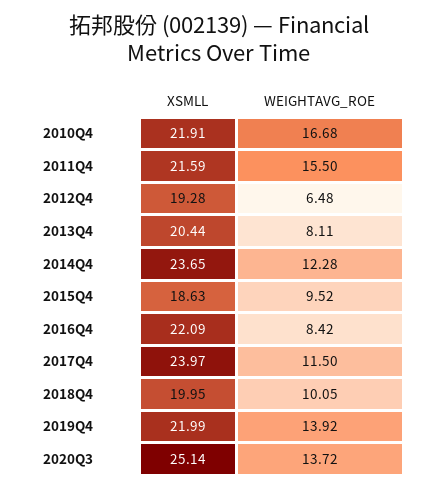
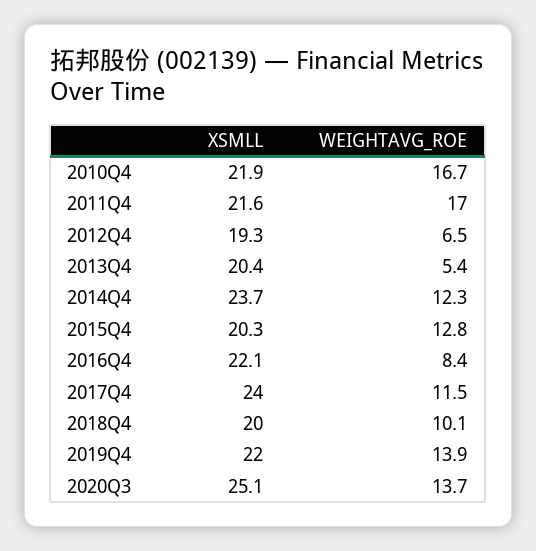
  {
    "XSMLL": {
      "2010Q4": 21.91,
      "2011Q4": 21.59,
      "2012Q4": 19.28,
      "2013Q4": 20.44,
      "2014Q4": 23.65,
-     "2015Q4": 18.63,
+     "2015Q4": 20.3,
      "2016Q4": 22.09,
      "2017Q4": 23.97,
      "2018Q4": 19.95,
      "2019Q4": 21.99,
      "2020Q3": 25.14
    },
    "WEIGHTAVG_ROE": {
      "2010Q4": 16.68,
-     "2011Q4": 15.5,
+     "2011Q4": 17,
      "2012Q4": 6.48,
-     "2013Q4": 8.11,
+     "2013Q4": 5.4,
      "2014Q4": 12.28,
-     "2015Q4": 9.52,
+     "2015Q4": 12.8,
      "2016Q4": 8.42,
      "2017Q4": 11.5,
      "2018Q4": 10.05,
      "2019Q4": 13.92,
      "2020Q3": 13.72
    }
  }

